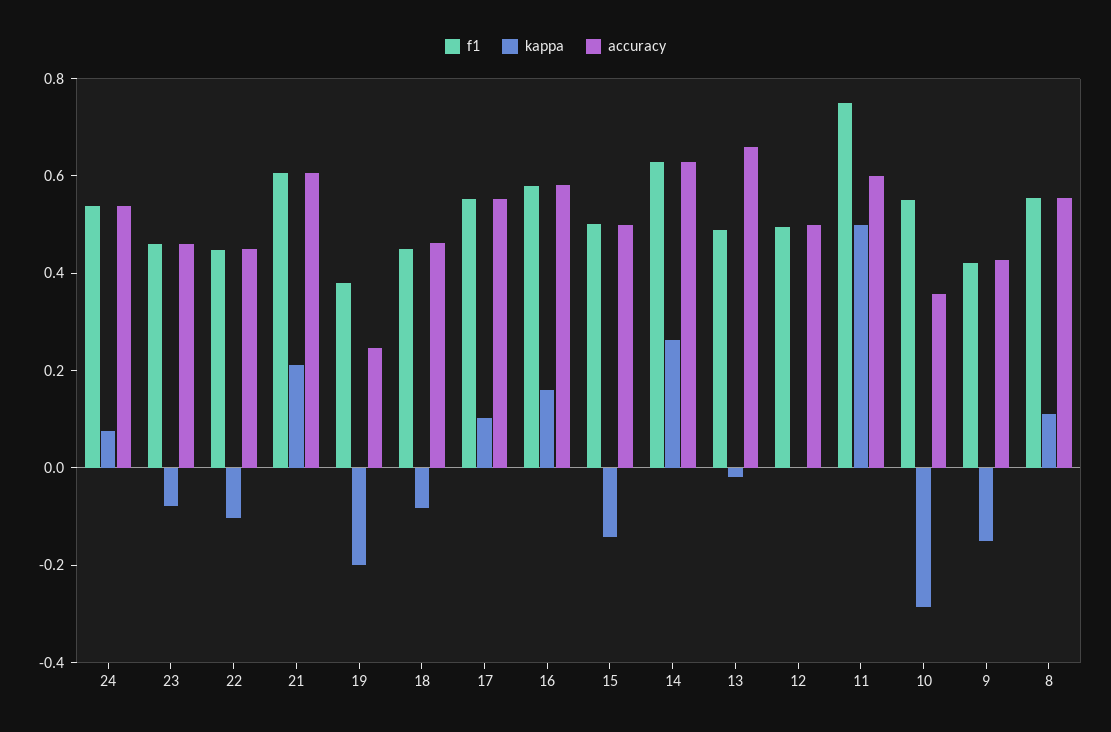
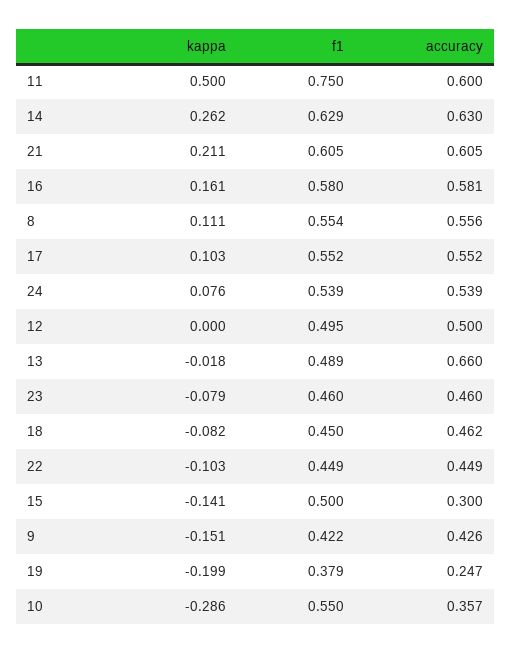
  {
    "f1": {
      "24": 0.539,
      "23": 0.46,
      "22": 0.449,
      "21": 0.605,
      "19": 0.379,
      "18": 0.45,
      "17": 0.552,
      "16": 0.58,
      "15": 0.5,
      "14": 0.629,
      "13": 0.489,
      "12": 0.495,
      "11": 0.75,
      "10": 0.55,
      "9": 0.422,
      "8": 0.554
    },
    "kappa": {
      "24": 0.076,
      "23": -0.079,
      "22": -0.103,
      "21": 0.211,
      "19": -0.199,
      "18": -0.082,
      "17": 0.103,
      "16": 0.161,
      "15": -0.141,
      "14": 0.262,
      "13": -0.018,
      "12": 0,
      "11": 0.5,
      "10": -0.286,
      "9": -0.151,
      "8": 0.111
    },
    "accuracy": {
      "24": 0.539,
      "23": 0.46,
      "22": 0.449,
      "21": 0.605,
      "19": 0.247,
      "18": 0.462,
      "17": 0.552,
      "16": 0.581,
-     "15": 0.5,
+     "15": 0.3,
      "14": 0.63,
      "13": 0.66,
      "12": 0.5,
      "11": 0.6,
      "10": 0.357,
      "9": 0.426,
      "8": 0.556
    }
  }

